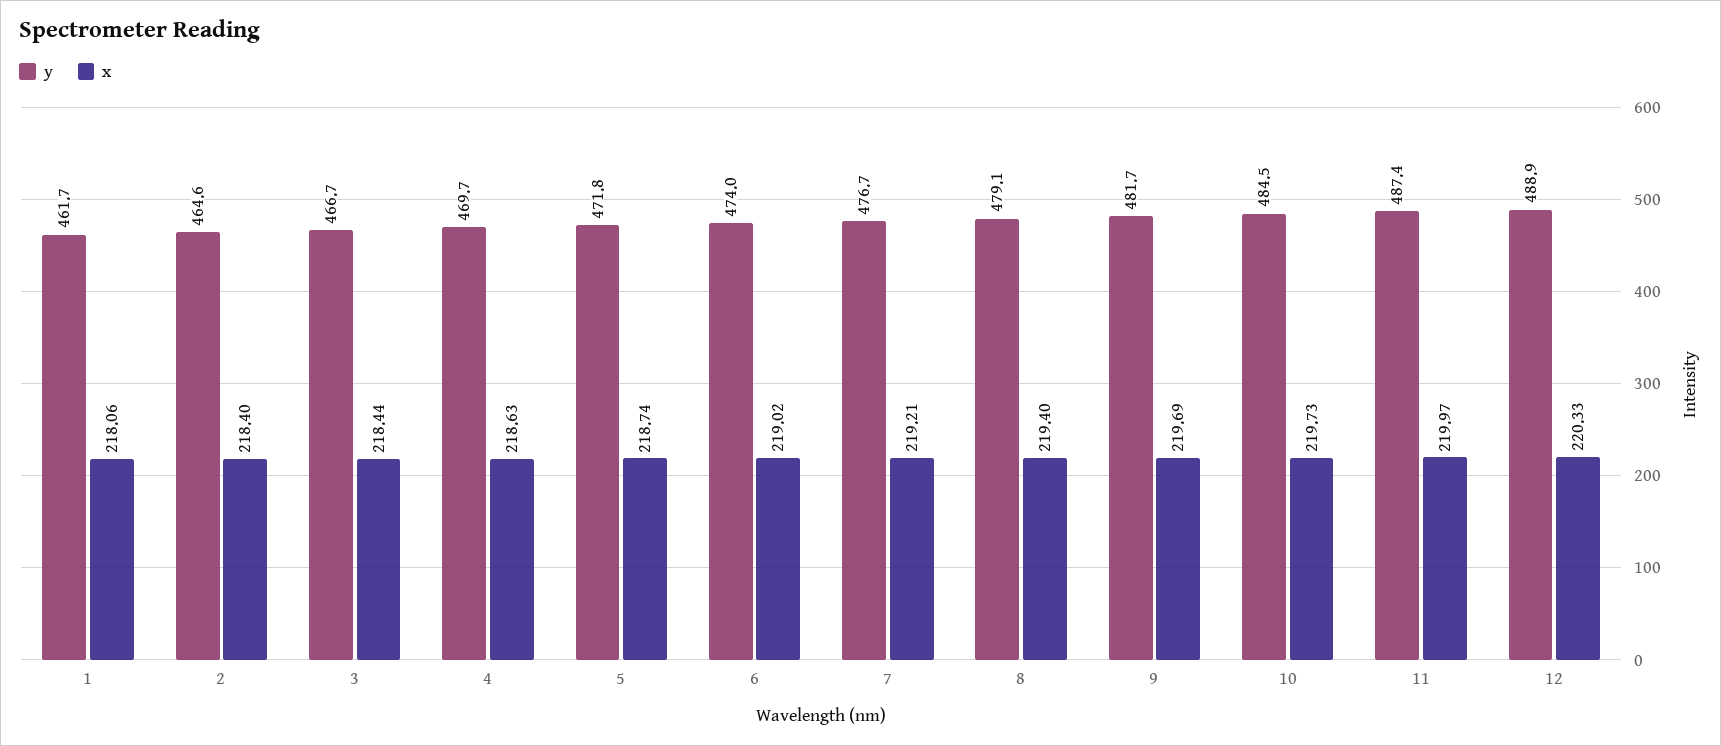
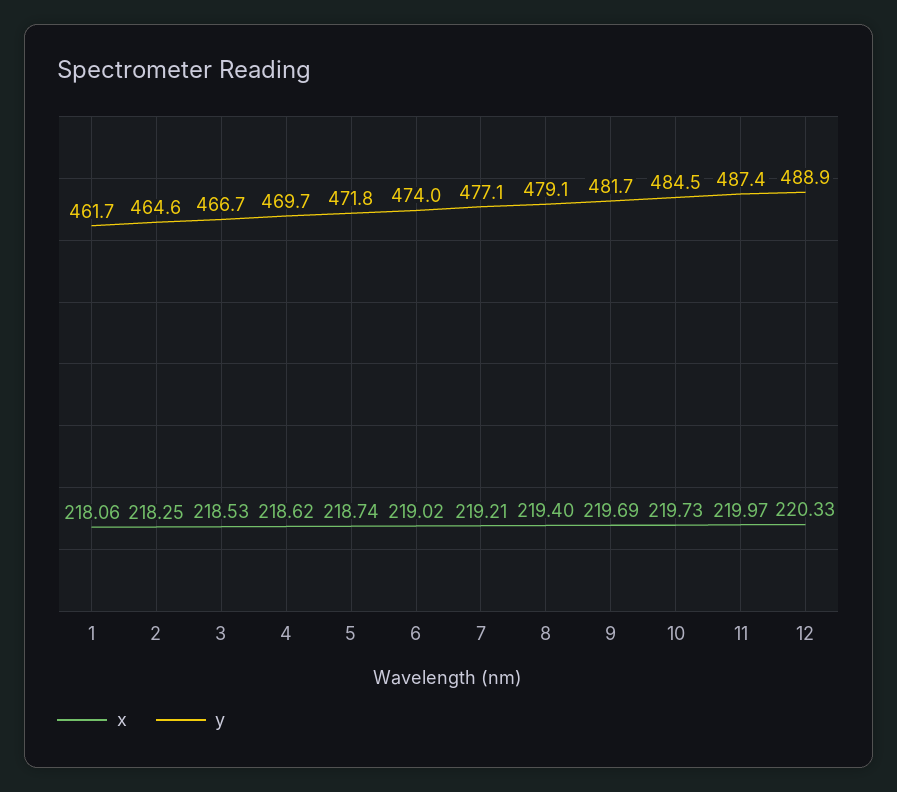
  {
    "y": {
      "1": 461.7,
      "2": 464.6,
      "3": 466.7,
      "4": 469.7,
      "5": 471.8,
      "6": 474,
-     "7": 476.7,
+     "7": 477.1,
      "8": 479.1,
      "9": 481.7,
      "10": 484.5,
      "11": 487.4,
      "12": 488.9
    },
    "x": {
      "1": 218.06,
-     "2": 218.4,
+     "2": 218.25,
-     "3": 218.44,
+     "3": 218.53,
-     "4": 218.63,
+     "4": 218.62,
      "5": 218.74,
      "6": 219.02,
      "7": 219.21,
      "8": 219.4,
      "9": 219.69,
      "10": 219.73,
      "11": 219.97,
      "12": 220.33
    }
  }

